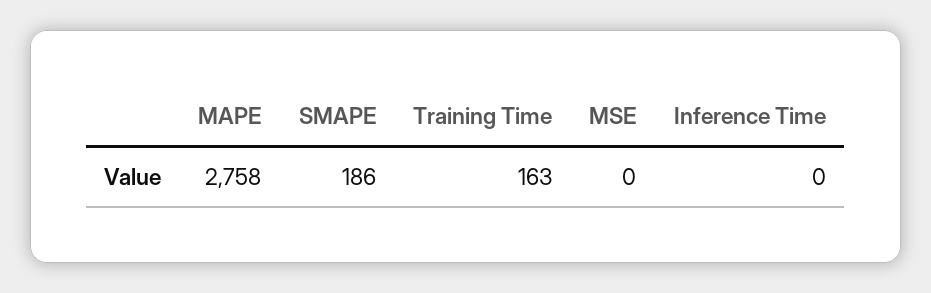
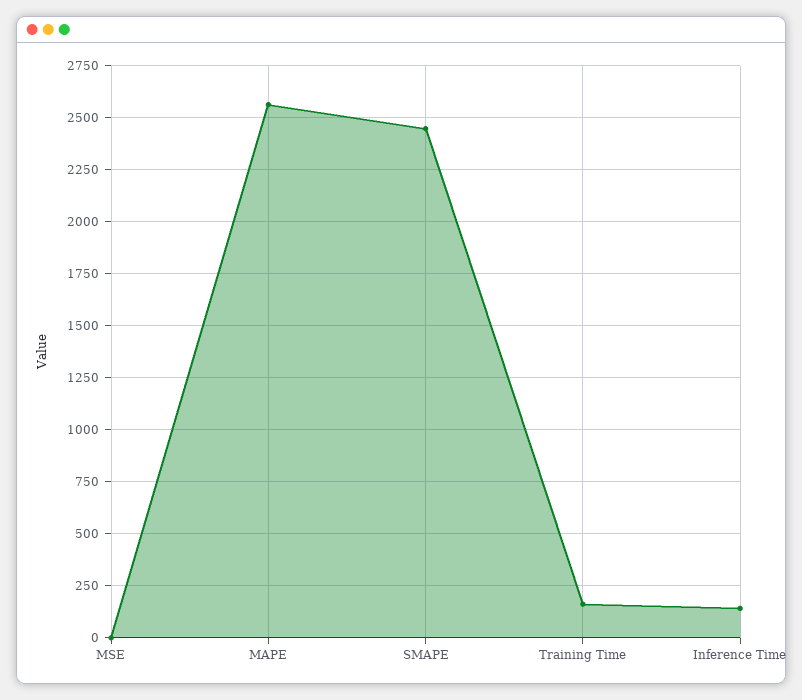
  {
-   "MAPE": 2758,
+   "MAPE": 2550,
-   "SMAPE": 186,
+   "SMAPE": 2450,
    "Training Time": 163,
    "MSE": 0,
-   "Inference Time": 0
+   "Inference Time": 150
  }

